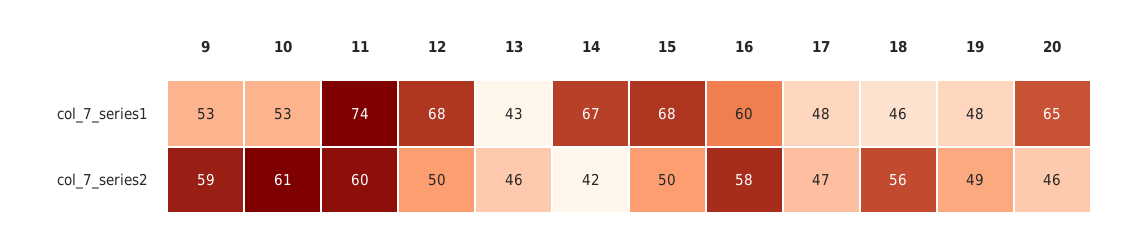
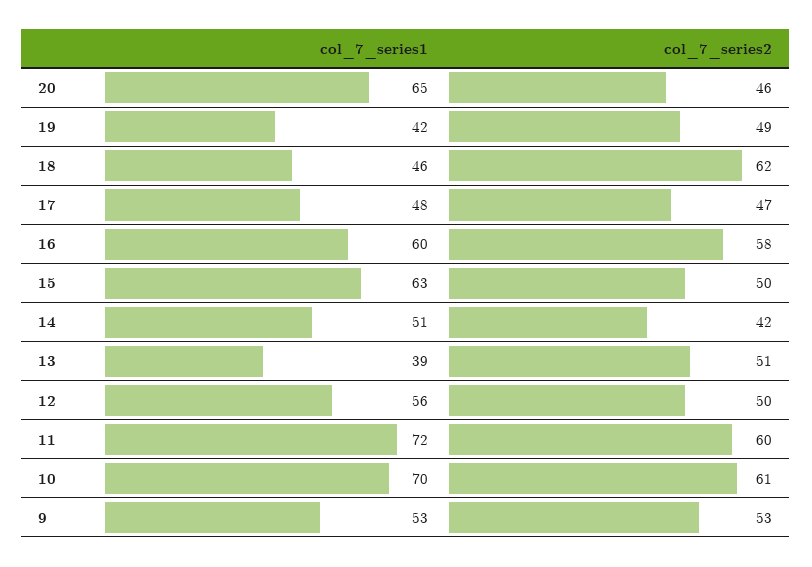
  {
    "9": {
      "col_7_series1": 53,
-     "col_7_series2": 59
+     "col_7_series2": 53
    },
    "10": {
-     "col_7_series1": 53,
+     "col_7_series1": 70,
      "col_7_series2": 61
    },
    "11": {
-     "col_7_series1": 74,
+     "col_7_series1": 72,
      "col_7_series2": 60
    },
    "12": {
-     "col_7_series1": 68,
+     "col_7_series1": 56,
      "col_7_series2": 50
    },
    "13": {
-     "col_7_series1": 43,
+     "col_7_series1": 39,
-     "col_7_series2": 46
+     "col_7_series2": 51
    },
    "14": {
-     "col_7_series1": 67,
+     "col_7_series1": 51,
      "col_7_series2": 42
    },
    "15": {
-     "col_7_series1": 68,
+     "col_7_series1": 63,
      "col_7_series2": 50
    },
    "16": {
      "col_7_series1": 60,
      "col_7_series2": 58
    },
    "17": {
      "col_7_series1": 48,
      "col_7_series2": 47
    },
    "18": {
      "col_7_series1": 46,
-     "col_7_series2": 56
+     "col_7_series2": 62
    },
    "19": {
-     "col_7_series1": 48,
+     "col_7_series1": 42,
      "col_7_series2": 49
    },
    "20": {
      "col_7_series1": 65,
      "col_7_series2": 46
    }
  }

